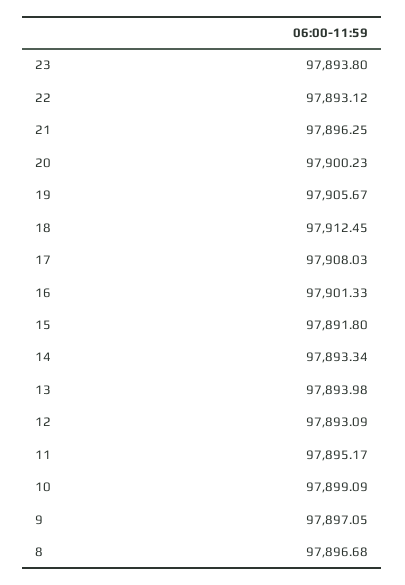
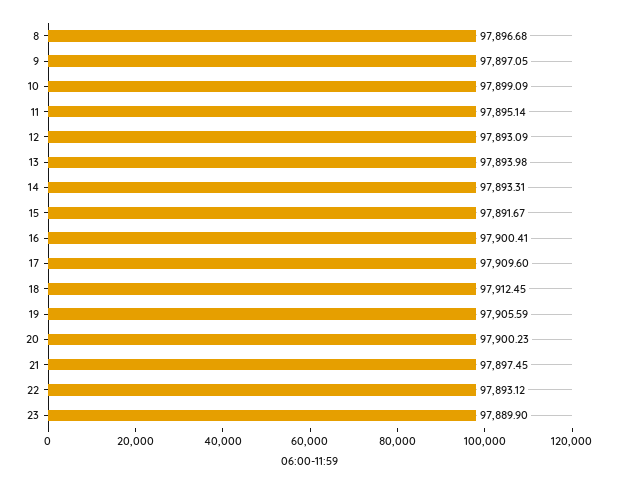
  {
-   "23": 97893.8,
+   "23": 97889.9,
    "22": 97893.12,
-   "21": 97896.25,
+   "21": 97897.45,
    "20": 97900.23,
-   "19": 97905.67,
+   "19": 97905.59,
    "18": 97912.45,
-   "17": 97908.03,
+   "17": 97909.6,
-   "16": 97901.33,
+   "16": 97900.41,
-   "15": 97891.8,
+   "15": 97891.67,
-   "14": 97893.34,
+   "14": 97893.31,
    "13": 97893.98,
    "12": 97893.09,
-   "11": 97895.17,
+   "11": 97895.14,
    "10": 97899.09,
    "9": 97897.05,
    "8": 97896.68
  }

